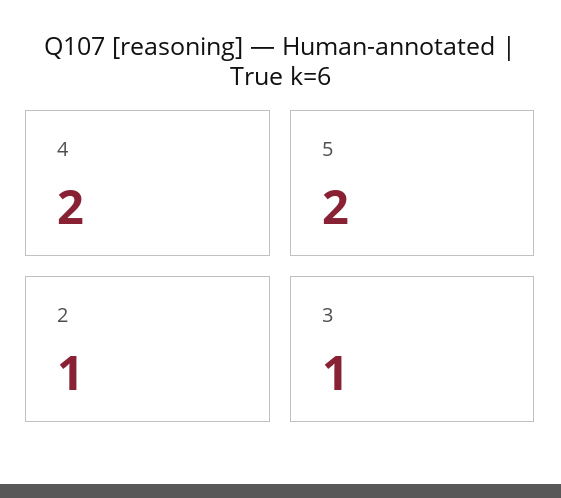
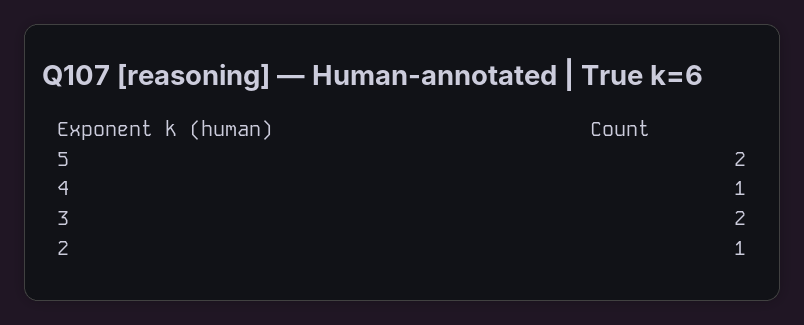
  {
-   "4": 2,
+   "4": 1,
    "5": 2,
    "2": 1,
-   "3": 1
+   "3": 2
  }

